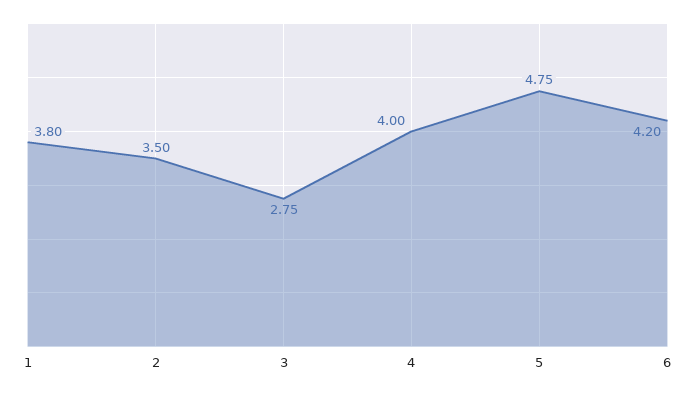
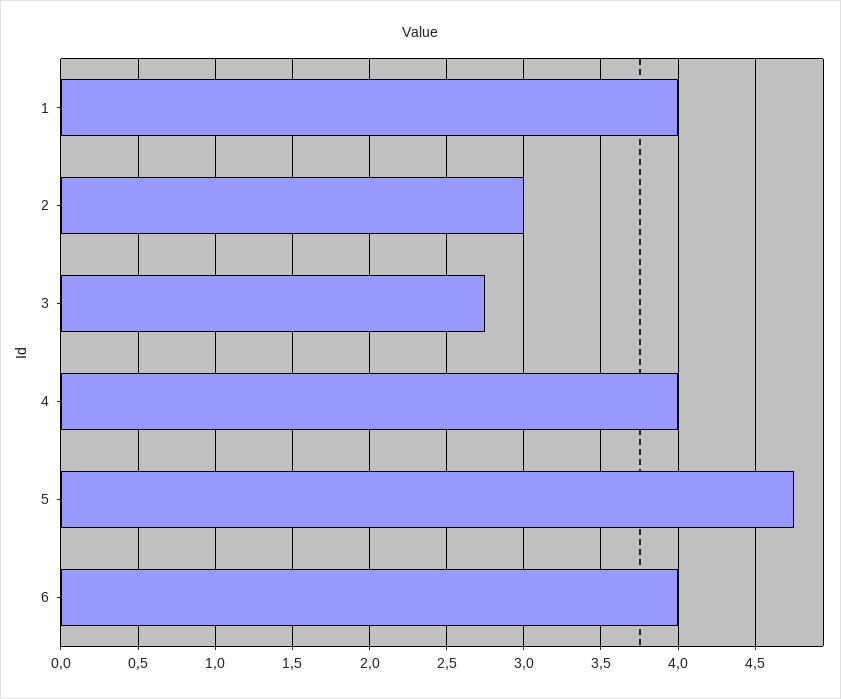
  {
-   "1": 3.8,
+   "1": 4,
-   "2": 3.5,
+   "2": 3,
    "3": 2.75,
    "4": 4,
    "5": 4.75,
-   "6": 4.2
+   "6": 4
  }

